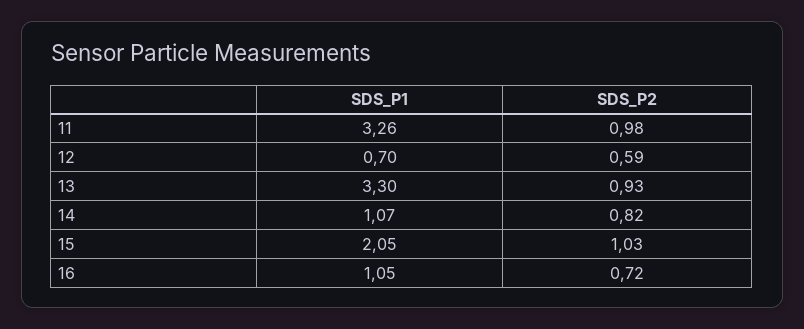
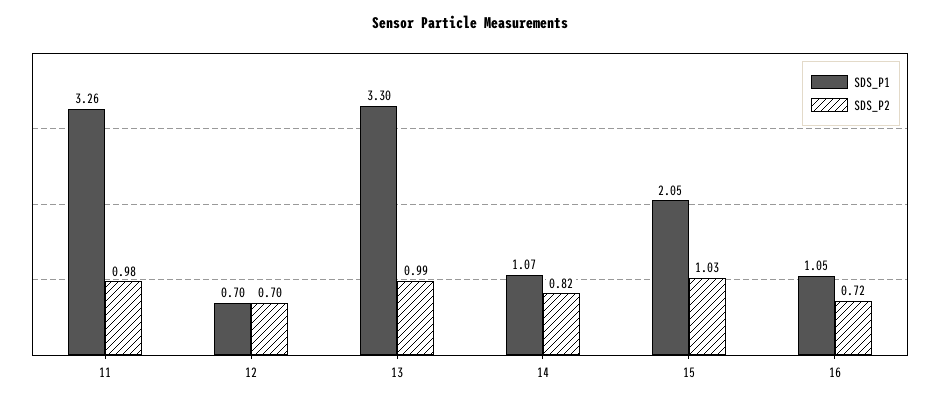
  {
    "SDS_P1": {
      "11": 3.26,
      "12": 0.7,
      "13": 3.3,
      "14": 1.07,
      "15": 2.05,
      "16": 1.05
    },
    "SDS_P2": {
      "11": 0.98,
-     "12": 0.59,
+     "12": 0.7,
-     "13": 0.93,
+     "13": 0.99,
      "14": 0.82,
      "15": 1.03,
      "16": 0.72
    }
  }

